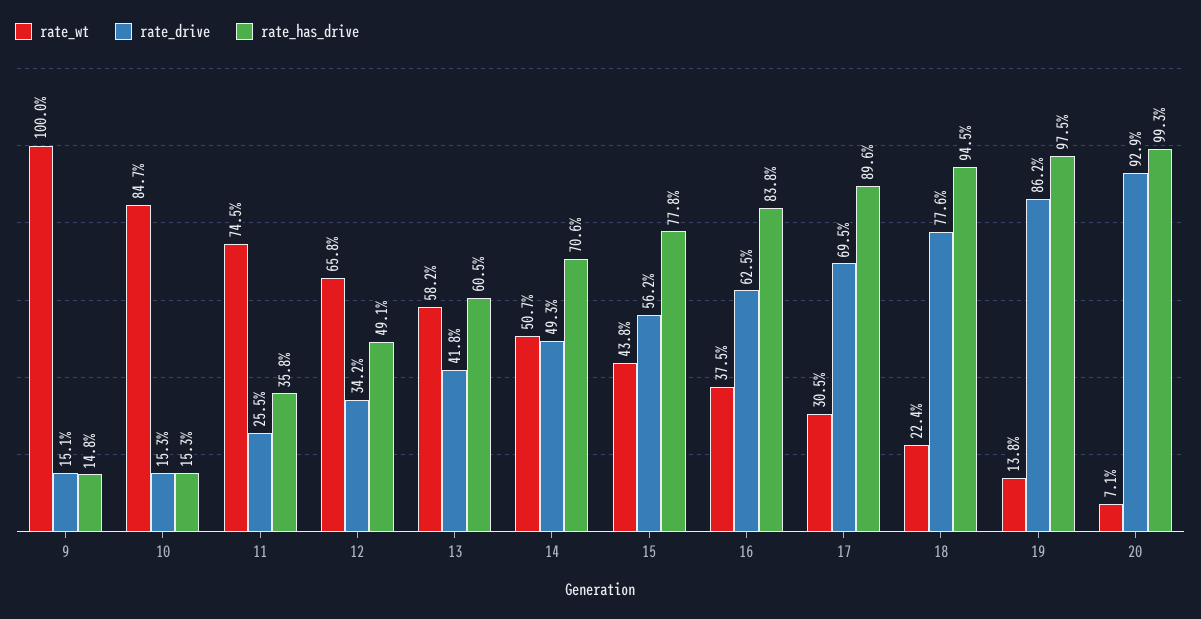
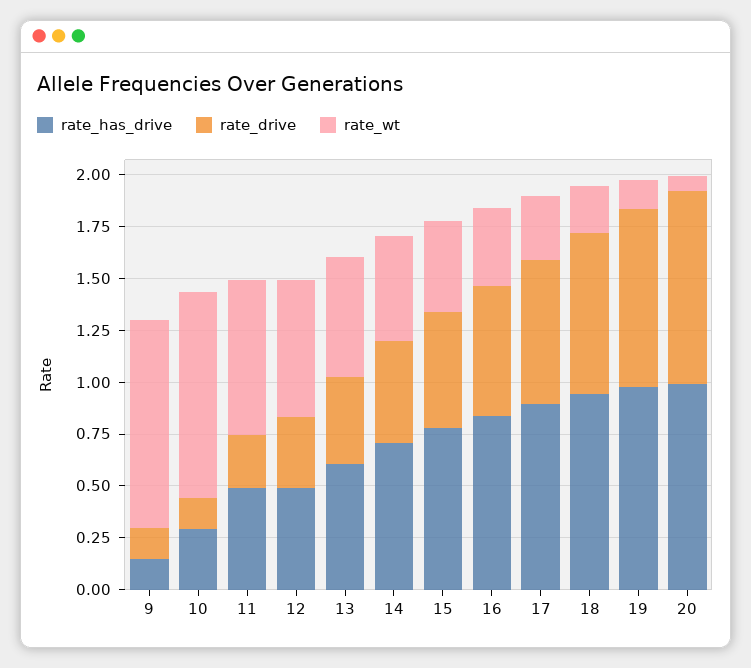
  {
    "rate_wt": {
      "9": 1,
-     "10": 0.847,
+     "10": 1,
      "11": 0.745,
      "12": 0.658,
      "13": 0.582,
      "14": 0.507,
      "15": 0.438,
      "16": 0.375,
      "17": 0.305,
      "18": 0.224,
      "19": 0.138,
      "20": 0.071
    },
    "rate_drive": {
      "9": 0.151,
      "10": 0.153,
      "11": 0.255,
      "12": 0.342,
      "13": 0.418,
      "14": 0.493,
      "15": 0.562,
      "16": 0.625,
      "17": 0.695,
      "18": 0.776,
      "19": 0.862,
      "20": 0.929
    },
    "rate_has_drive": {
      "9": 0.148,
-     "10": 0.153,
+     "10": 0.3,
-     "11": 0.358,
+     "11": 0.5,
      "12": 0.491,
      "13": 0.605,
      "14": 0.706,
      "15": 0.778,
      "16": 0.838,
      "17": 0.896,
      "18": 0.945,
      "19": 0.975,
      "20": 0.993
    }
  }

